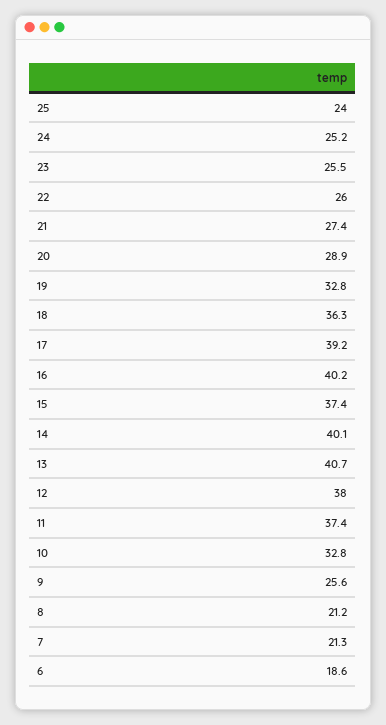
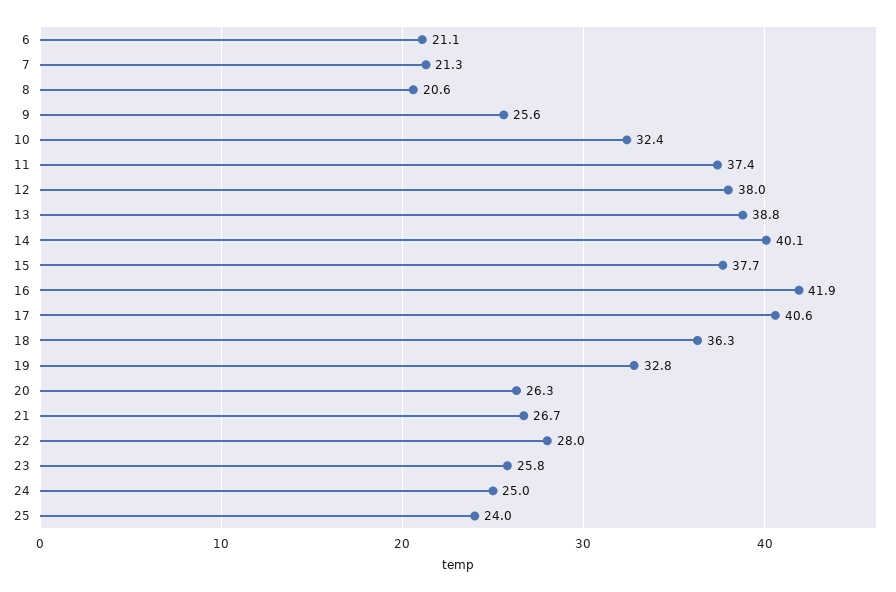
  {
    "25": 24,
-   "24": 25.2,
+   "24": 25,
-   "23": 25.5,
+   "23": 25.8,
-   "22": 26,
+   "22": 28,
-   "21": 27.4,
+   "21": 26.7,
-   "20": 28.9,
+   "20": 26.3,
    "19": 32.8,
    "18": 36.3,
-   "17": 39.2,
+   "17": 40.6,
-   "16": 40.2,
+   "16": 41.9,
-   "15": 37.4,
+   "15": 37.7,
    "14": 40.1,
-   "13": 40.7,
+   "13": 38.8,
    "12": 38,
    "11": 37.4,
-   "10": 32.8,
+   "10": 32.4,
    "9": 25.6,
-   "8": 21.2,
+   "8": 20.6,
    "7": 21.3,
-   "6": 18.6
+   "6": 21.1
  }

